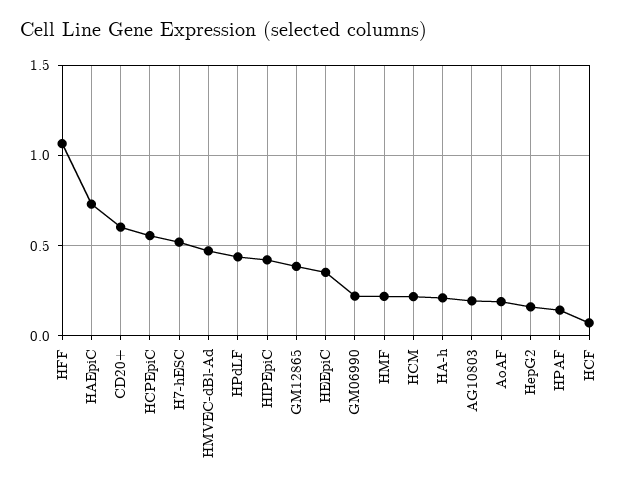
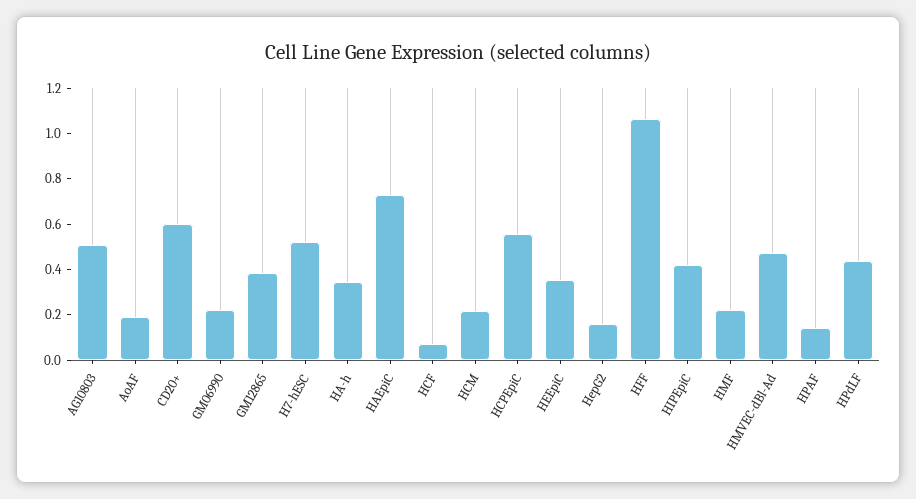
  {
    "HFF": 1.05,
    "HAEpiC": 0.75,
    "CD20+": 0.6,
    "HCPEpiC": 0.55,
    "H7-hESC": 0.5,
    "HMVEC-dBl-Ad": 0.45,
    "HPdLF": 0.45,
    "HIPEpiC": 0.4,
    "GM12865": 0.4,
    "HEEpiC": 0.35,
    "GM06990": 0.2,
    "HMF": 0.2,
    "HCM": 0.2,
-   "HA-h": 0.2,
+   "HA-h": 0.35,
-   "AG10803": 0.2,
+   "AG10803": 0.5,
    "AoAF": 0.2,
    "HepG2": 0.15,
    "HPAF": 0.15,
    "HCF": 0.05
  }

